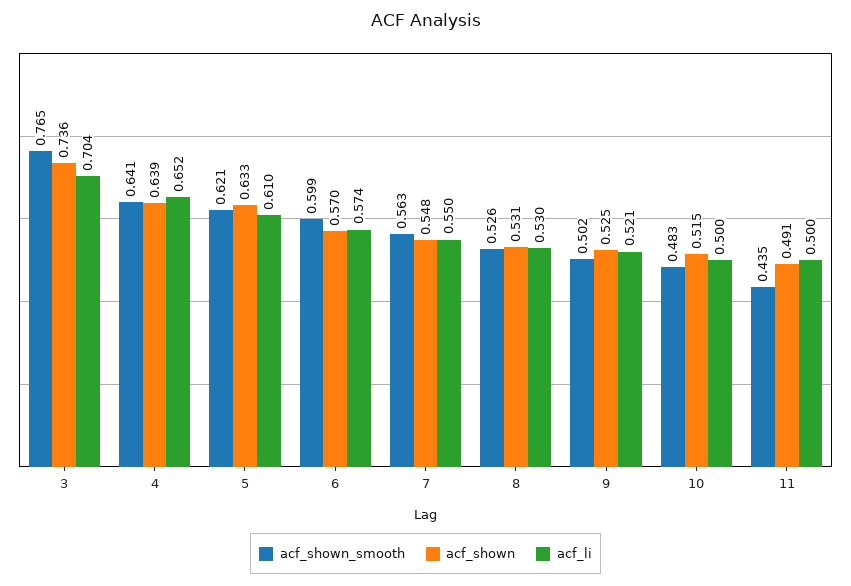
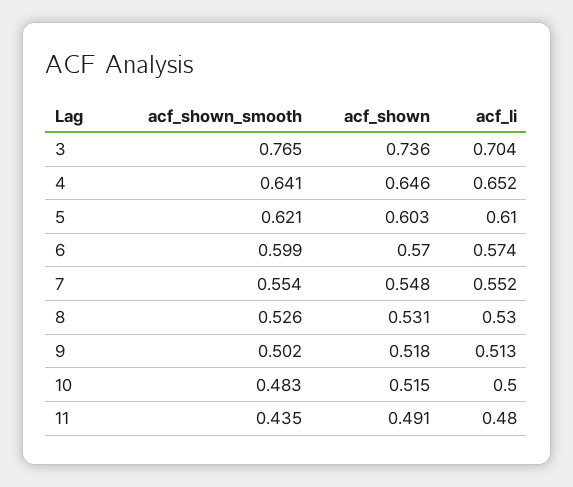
  {
    "acf_shown_smooth": {
      "3": 0.765,
      "4": 0.641,
      "5": 0.621,
      "6": 0.599,
-     "7": 0.563,
+     "7": 0.554,
      "8": 0.526,
      "9": 0.502,
      "10": 0.483,
      "11": 0.435
    },
    "acf_shown": {
      "3": 0.736,
-     "4": 0.639,
+     "4": 0.646,
-     "5": 0.633,
+     "5": 0.603,
      "6": 0.57,
      "7": 0.548,
      "8": 0.531,
-     "9": 0.525,
+     "9": 0.518,
      "10": 0.515,
      "11": 0.491
    },
    "acf_li": {
      "3": 0.704,
      "4": 0.652,
      "5": 0.61,
      "6": 0.574,
-     "7": 0.55,
+     "7": 0.552,
      "8": 0.53,
-     "9": 0.521,
+     "9": 0.513,
      "10": 0.5,
-     "11": 0.5
+     "11": 0.48
    }
  }

